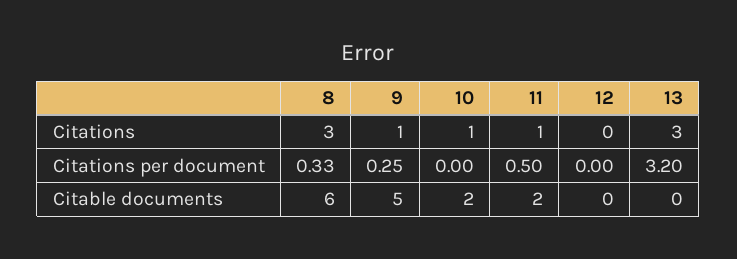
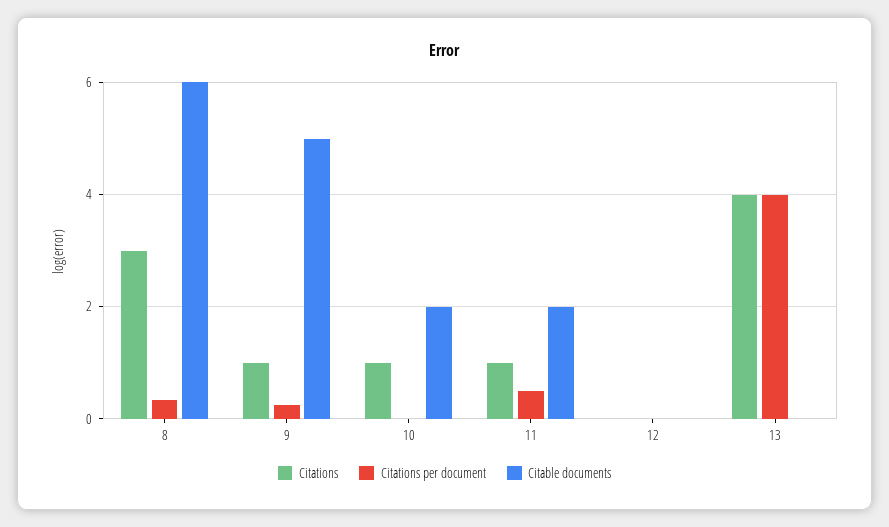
  {
    "Citations": {
      "8": 3,
      "9": 1,
      "10": 1,
      "11": 1,
      "12": 0,
-     "13": 3
+     "13": 4
    },
    "Citations per document": {
      "8": 0.33,
      "9": 0.25,
      "10": 0,
      "11": 0.5,
      "12": 0,
-     "13": 3.2
+     "13": 4
    },
    "Citable documents": {
      "8": 6,
      "9": 5,
      "10": 2,
      "11": 2,
      "12": 0,
      "13": 0
    }
  }

